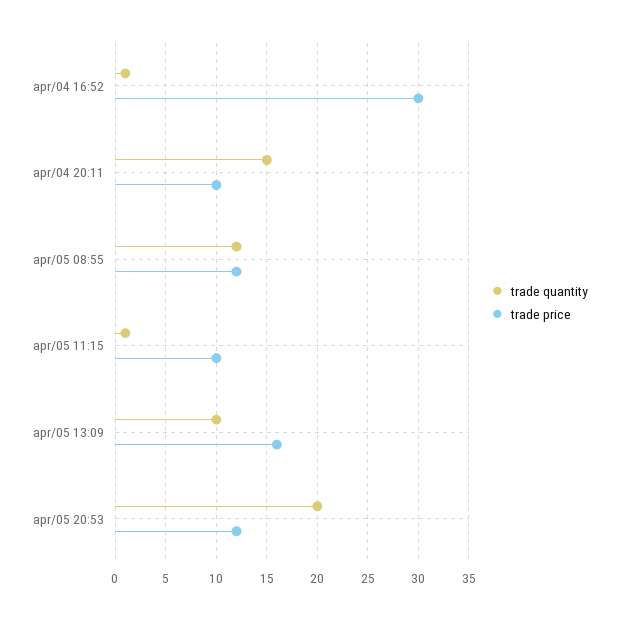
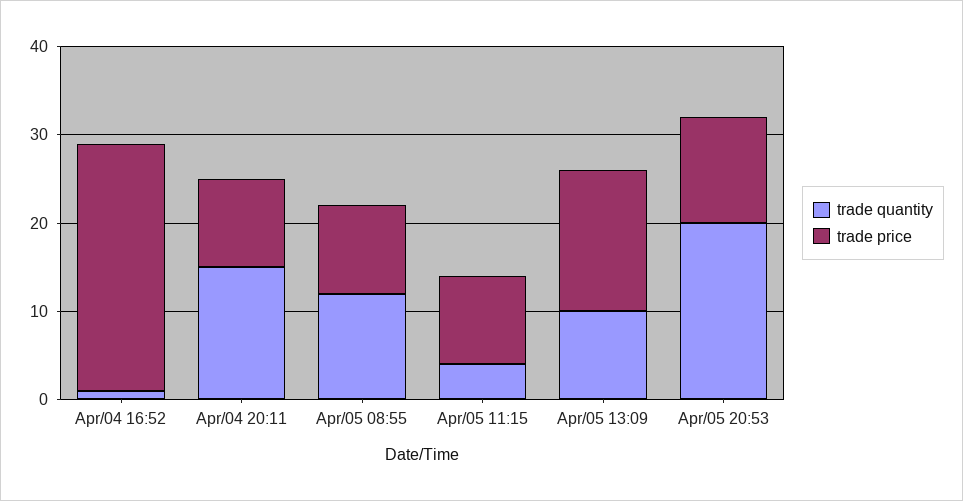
  {
    "trade quantity": {
      "apr/04 16:52": 1,
      "apr/04 20:11": 15,
      "apr/05 08:55": 12,
-     "apr/05 11:15": 1,
+     "apr/05 11:15": 4,
      "apr/05 13:09": 10,
      "apr/05 20:53": 20
    },
    "trade price": {
-     "apr/04 16:52": 30,
+     "apr/04 16:52": 28,
      "apr/04 20:11": 10,
-     "apr/05 08:55": 12,
+     "apr/05 08:55": 10,
      "apr/05 11:15": 10,
      "apr/05 13:09": 16,
      "apr/05 20:53": 12
    }
  }

